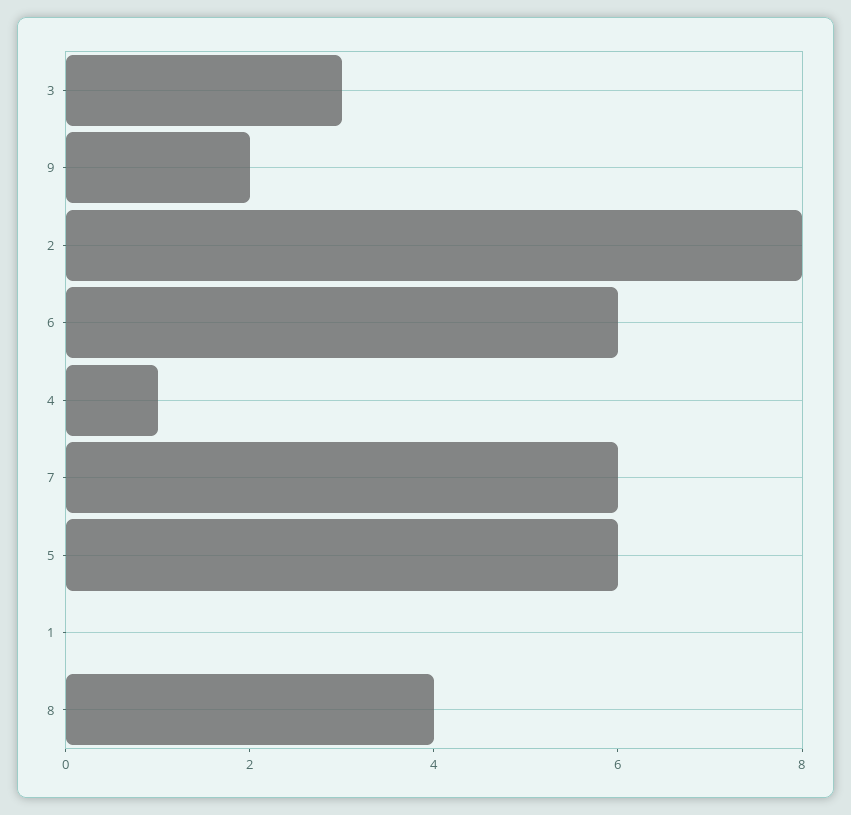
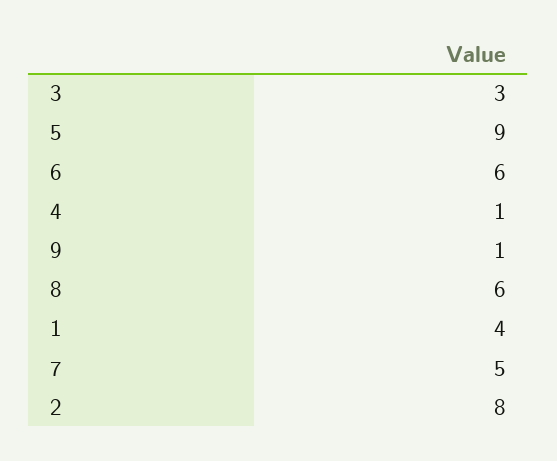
  {
    "3": 3,
-   "9": 2,
+   "9": 1,
    "2": 8,
    "6": 6,
    "4": 1,
-   "7": 6,
+   "7": 5,
-   "5": 6,
+   "5": 9,
-   "1": 0,
+   "1": 4,
-   "8": 4
+   "8": 6
  }

